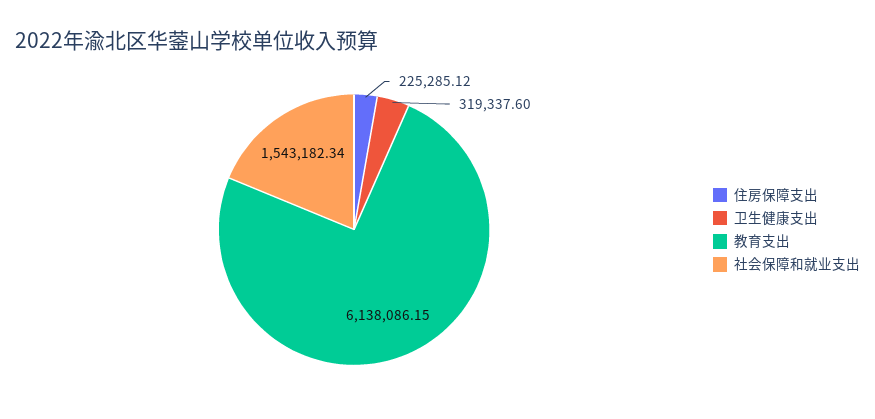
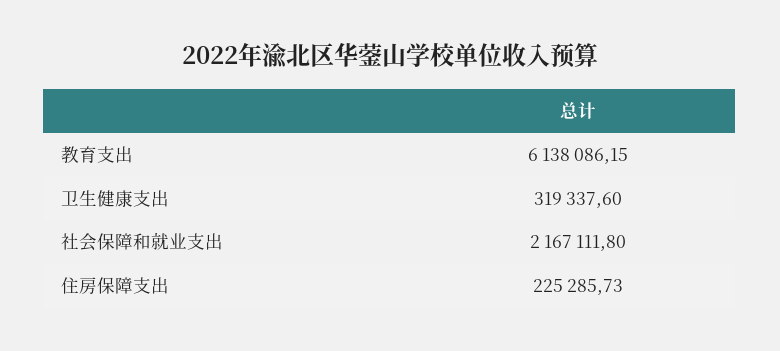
  {
-   "住房保障支出": 225285.12,
+   "住房保障支出": 225285.73,
    "卫生健康支出": 319337.6,
    "教育支出": 6138086.15,
-   "社会保障和就业支出": 1543182.34
+   "社会保障和就业支出": 2167111.8
  }

